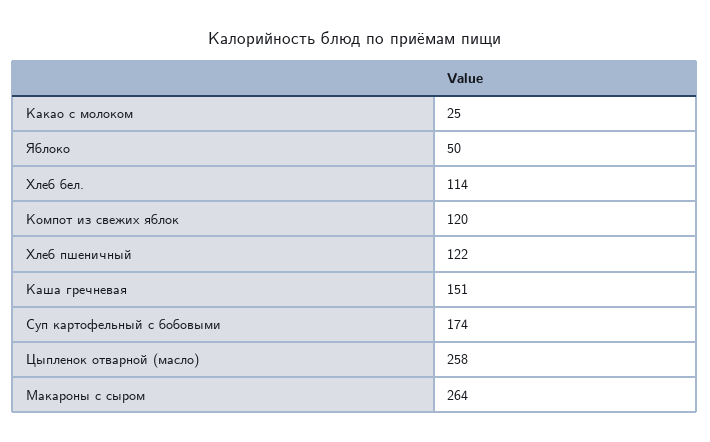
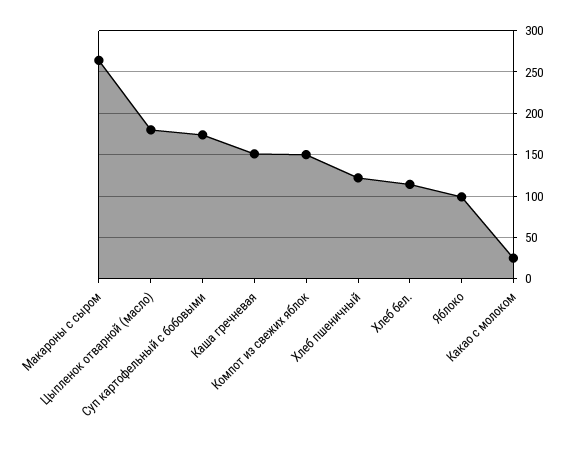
  {
    "Какао с молоком": 25,
-   "Яблоко": 50,
+   "Яблоко": 100,
    "Хлеб бел.": 114,
-   "Компот из свежих яблок": 120,
+   "Компот из свежих яблок": 150,
    "Хлеб пшеничный": 122,
    "Каша гречневая": 151,
    "Суп картофельный с бобовыми": 174,
-   "Цыпленок отварной (масло)": 258,
+   "Цыпленок отварной (масло)": 180,
    "Макароны с сыром": 264
  }

